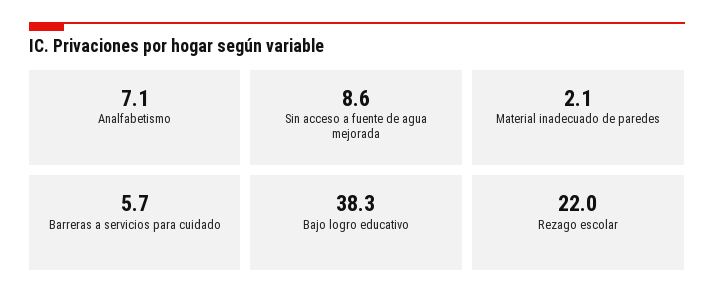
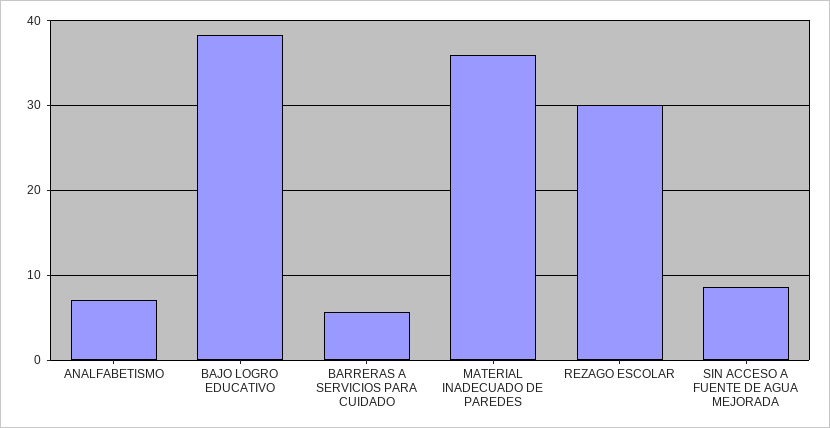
  {
    "Analfabetismo": 7.1,
    "Sin acceso a fuente de agua mejorada": 8.6,
-   "Material inadecuado de paredes": 2.1,
+   "Material inadecuado de paredes": 36,
    "Barreras a servicios para cuidado": 5.7,
    "Bajo logro educativo": 38.3,
-   "Rezago escolar": 22
+   "Rezago escolar": 30
  }

